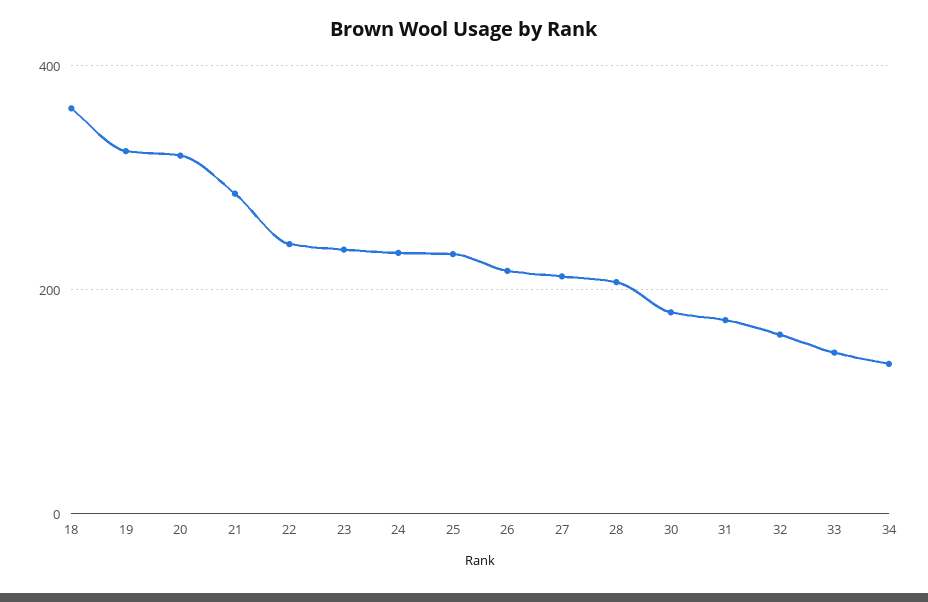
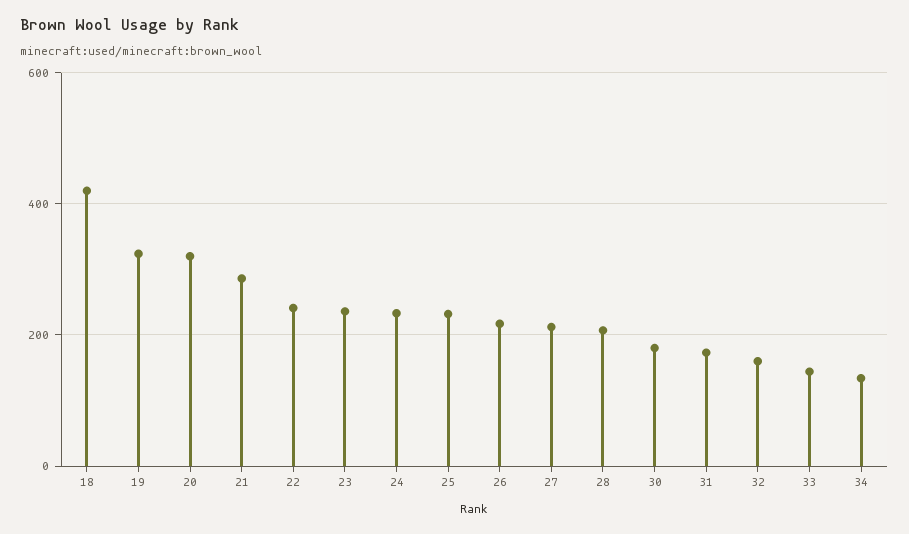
  {
-   "18": 360,
+   "18": 420,
    "19": 320,
    "20": 320,
    "21": 280,
    "22": 240,
    "23": 240,
    "24": 240,
    "25": 240,
    "26": 220,
    "27": 220,
    "28": 200,
    "30": 180,
    "31": 180,
    "32": 160,
    "33": 140,
    "34": 140
  }

